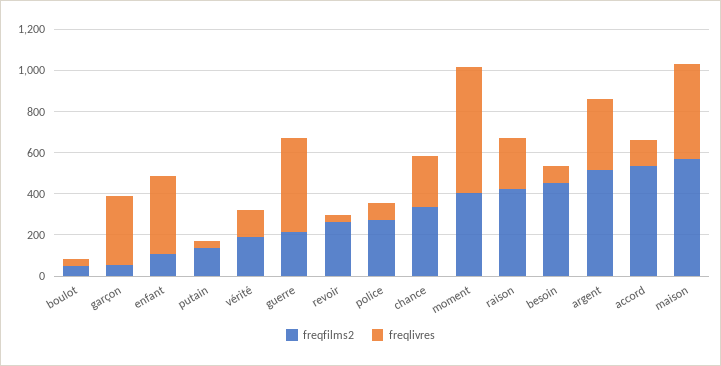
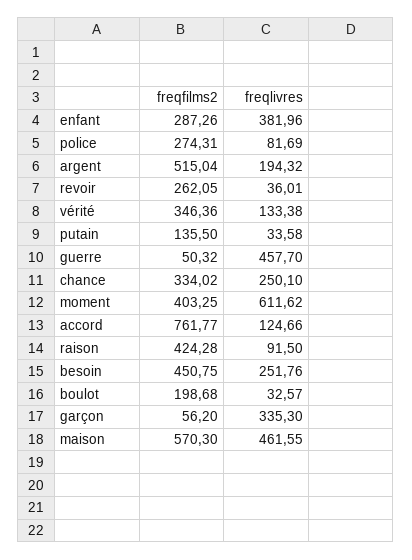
  {
    "freqfilms2": {
-     "boulot": 50,
+     "boulot": 198.68,
      "garçon": 56.2,
-     "enfant": 100,
+     "enfant": 287.26,
      "putain": 135.5,
-     "vérité": 200,
+     "vérité": 346.36,
-     "guerre": 200,
+     "guerre": 50.32,
      "revoir": 262.05,
      "police": 274.31,
      "chance": 334.02,
      "moment": 403.25,
      "raison": 424.28,
      "besoin": 450.75,
      "argent": 515.04,
-     "accord": 550,
+     "accord": 761.77,
      "maison": 570.3
    },
    "freqlivres": {
      "boulot": 32.57,
      "garçon": 335.3,
      "enfant": 381.96,
      "putain": 33.58,
      "vérité": 133.38,
      "guerre": 457.7,
      "revoir": 36.01,
      "police": 81.69,
      "chance": 250.1,
      "moment": 611.62,
-     "raison": 250,
+     "raison": 91.5,
-     "besoin": 100,
+     "besoin": 251.76,
-     "argent": 350,
+     "argent": 194.32,
      "accord": 124.66,
      "maison": 461.55
    }
  }

